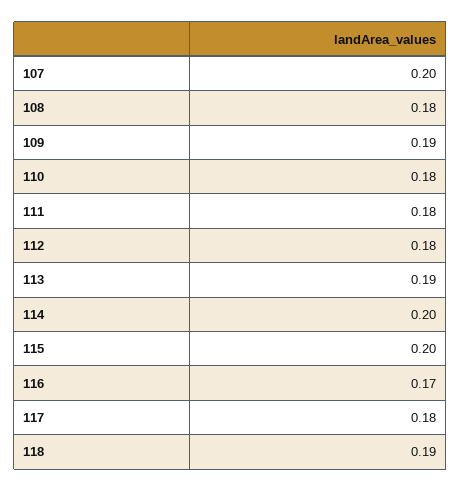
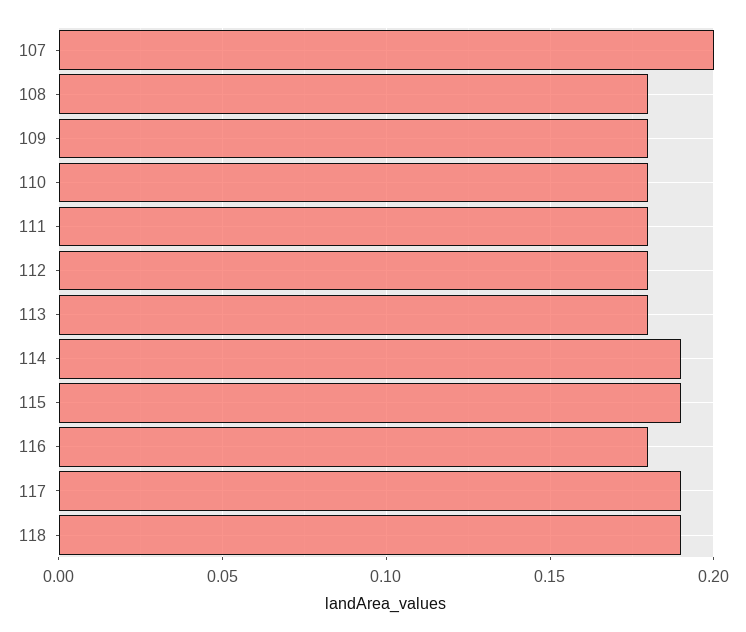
  {
    "107": 0.2,
    "108": 0.18,
-   "109": 0.19,
+   "109": 0.18,
    "110": 0.18,
    "111": 0.18,
    "112": 0.18,
-   "113": 0.19,
+   "113": 0.18,
-   "114": 0.2,
+   "114": 0.19,
-   "115": 0.2,
+   "115": 0.19,
-   "116": 0.17,
+   "116": 0.18,
-   "117": 0.18,
+   "117": 0.19,
    "118": 0.19
  }

